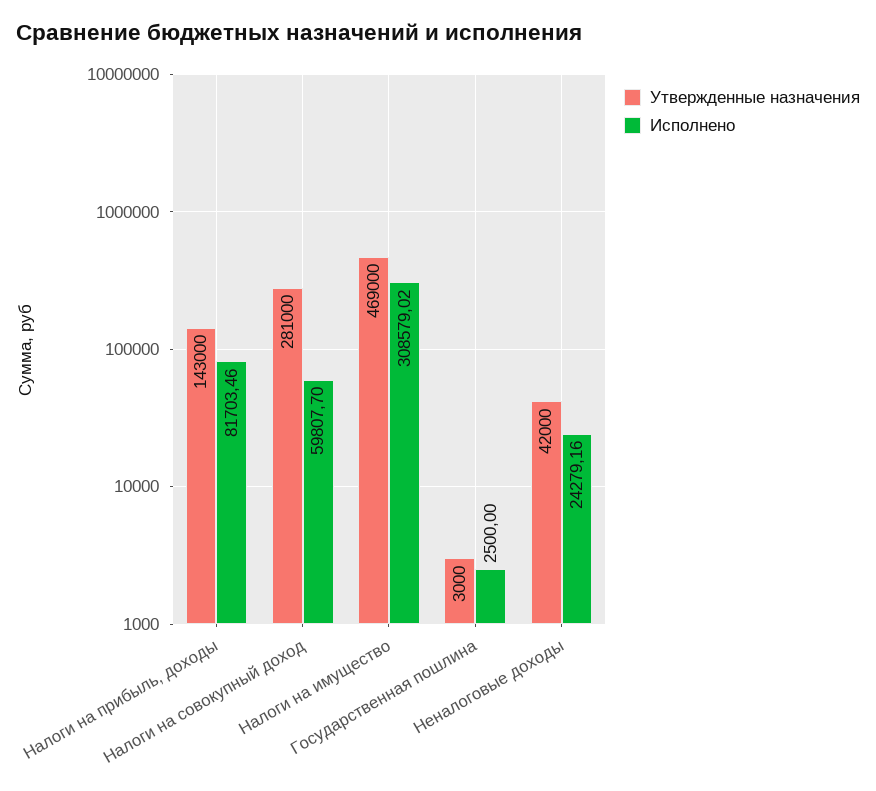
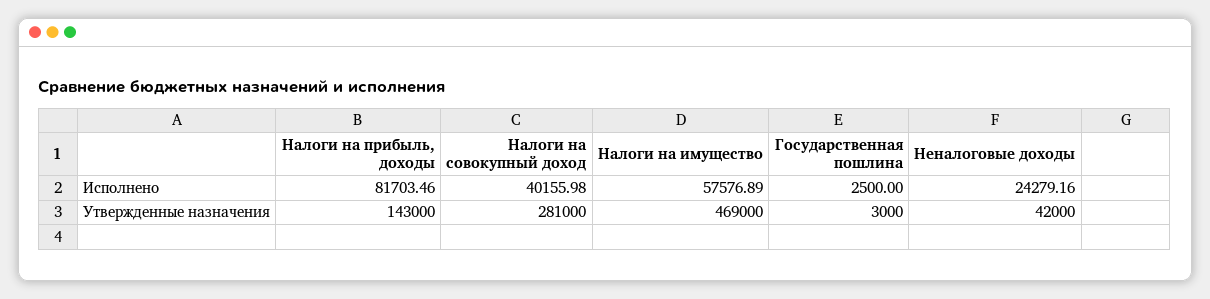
  {
    "Утвержденные назначения": {
      "Налоги на прибыль, доходы": 143000,
      "Налоги на совокупный доход": 281000,
      "Налоги на имущество": 469000,
      "Государственная пошлина": 3000,
      "Неналоговые доходы": 42000
    },
    "Исполнено": {
      "Налоги на прибыль, доходы": 81703.46,
-     "Налоги на совокупный доход": 59807.7,
+     "Налоги на совокупный доход": 40155.98,
-     "Налоги на имущество": 308579.02,
+     "Налоги на имущество": 57576.89,
      "Государственная пошлина": 2500,
      "Неналоговые доходы": 24279.16
    }
  }

